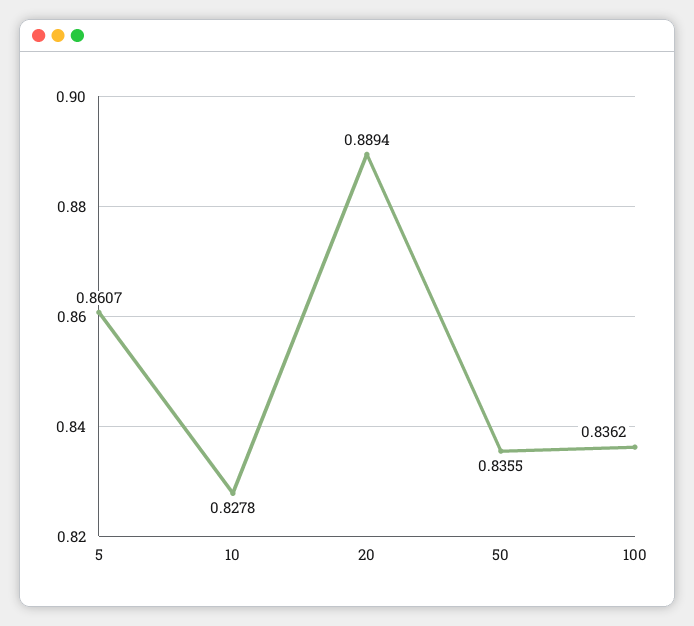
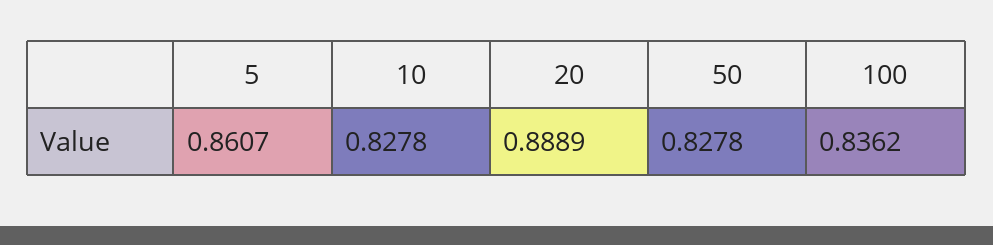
  {
    "5": 0.8607,
    "10": 0.8278,
-   "20": 0.8894,
+   "20": 0.8889,
-   "50": 0.8355,
+   "50": 0.8278,
    "100": 0.8362
  }

